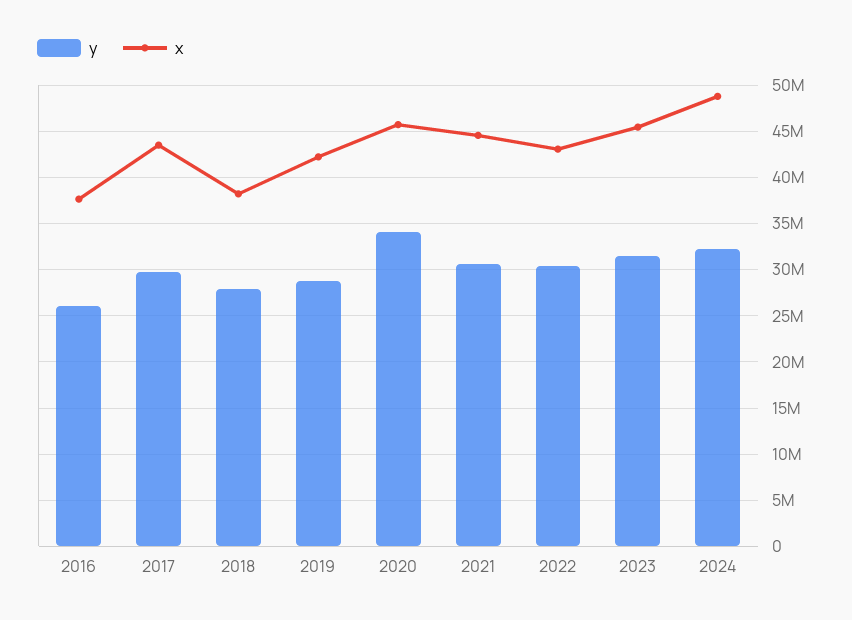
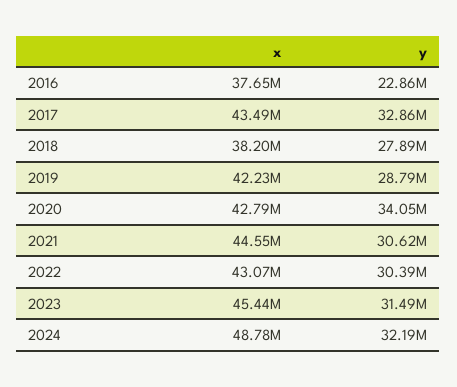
  {
    "y": {
-     "2016": 26000000,
+     "2016": 22860000,
-     "2017": 30000000,
+     "2017": 32860000,
      "2018": 27890000,
      "2019": 28790000,
      "2020": 34050000,
      "2021": 30620000,
      "2022": 30390000,
      "2023": 31490000,
      "2024": 32190000
    },
    "x": {
      "2016": 37650000,
      "2017": 43490000,
      "2018": 38200000,
      "2019": 42230000,
-     "2020": 46000000,
+     "2020": 42790000,
      "2021": 44550000,
      "2022": 43070000,
      "2023": 45440000,
      "2024": 48780000
    }
  }

